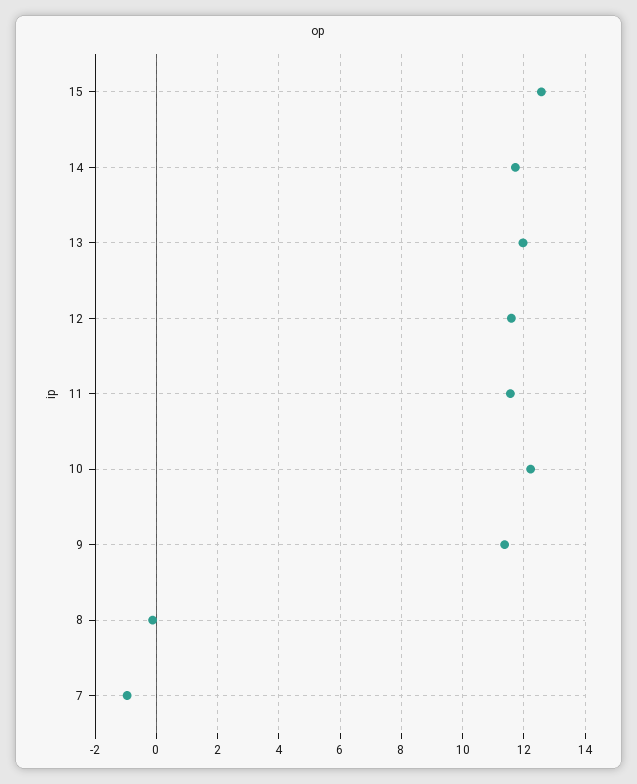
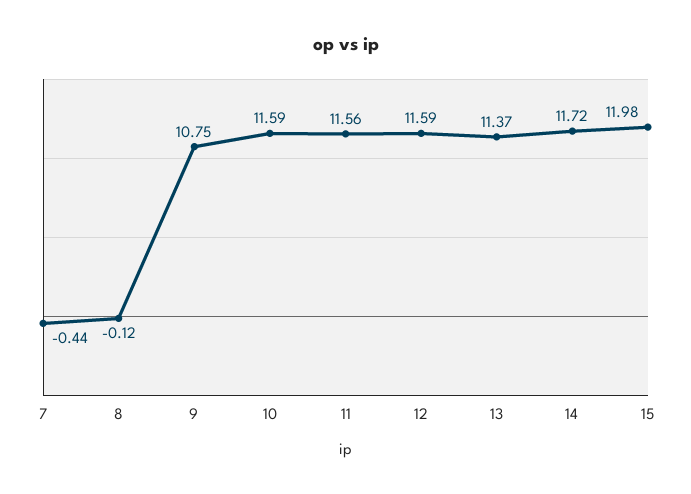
  {
-   "15": 12.6,
+   "15": 11.98,
    "14": 11.72,
-   "13": 12,
+   "13": 11.37,
    "12": 11.59,
    "11": 11.56,
-   "10": 12.2,
+   "10": 11.59,
-   "9": 11.4,
+   "9": 10.75,
    "8": -0.12,
-   "7": -1
+   "7": -0.44
  }

